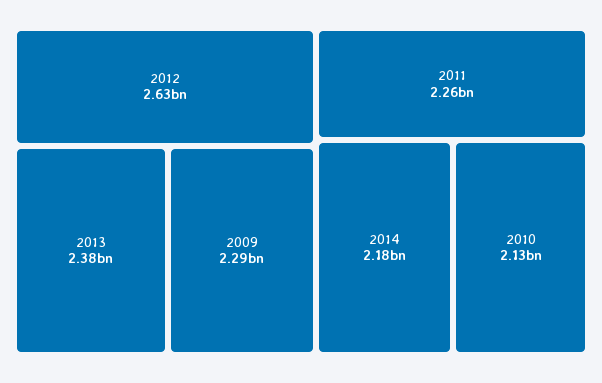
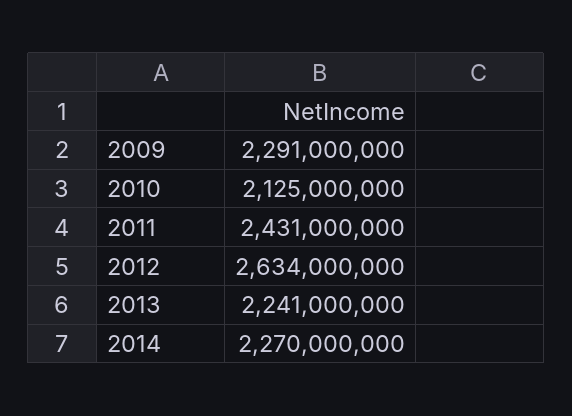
  {
    "2012": 2634000000,
-   "2013": 2380000000,
+   "2013": 2241000000,
    "2009": 2291000000,
-   "2011": 2260000000,
+   "2011": 2431000000,
-   "2014": 2180000000,
+   "2014": 2270000000,
    "2010": 2125000000
  }

